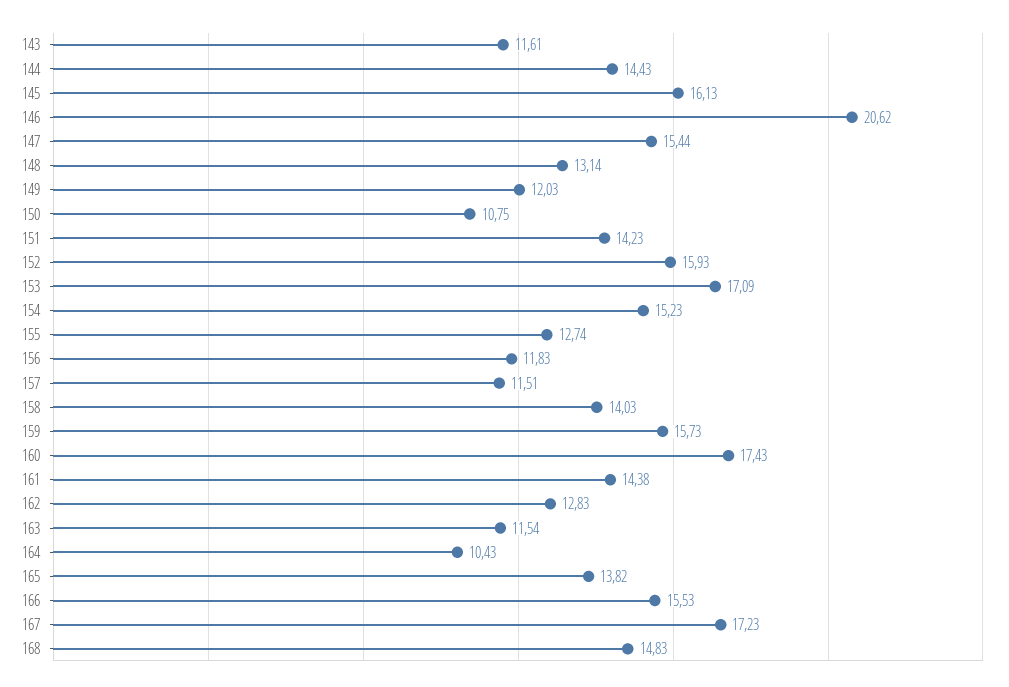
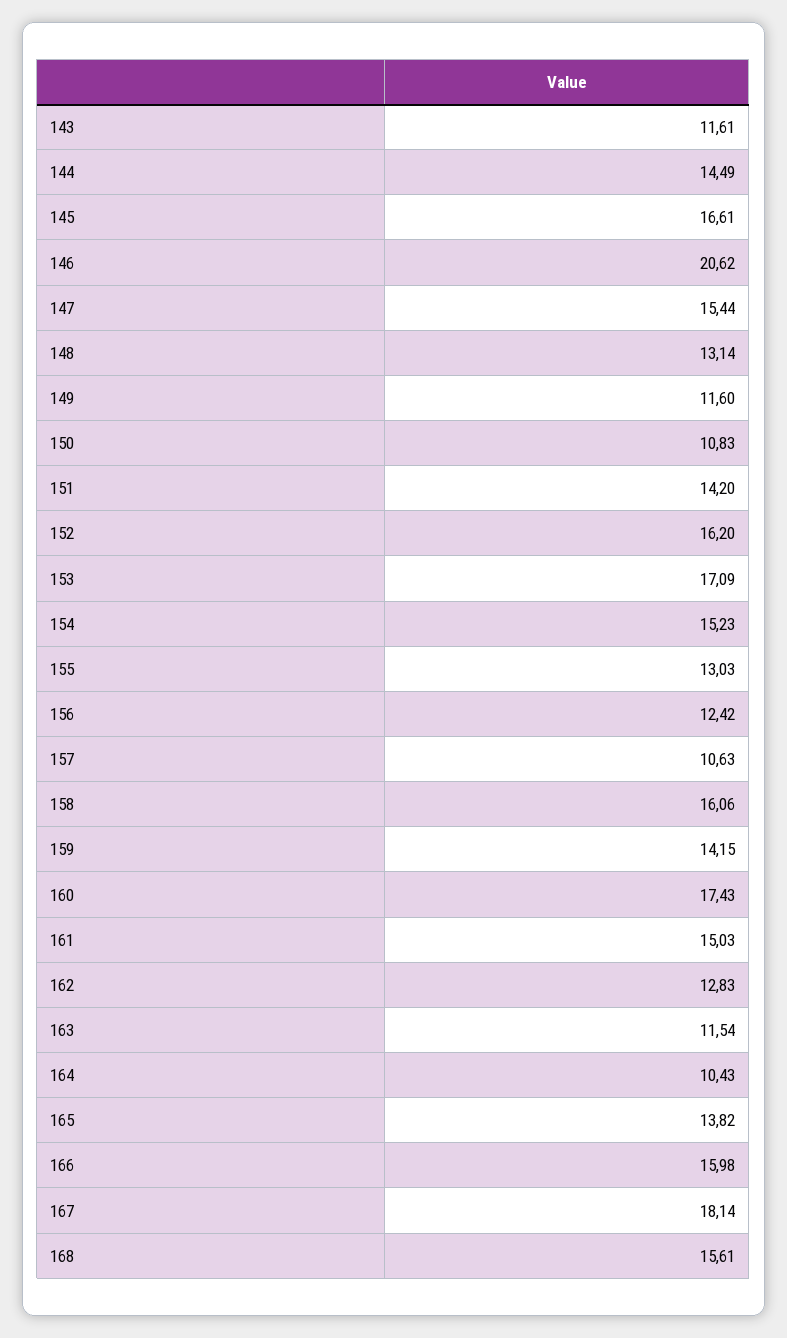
  {
    "143": 11.61,
-   "144": 14.43,
+   "144": 14.49,
-   "145": 16.13,
+   "145": 16.61,
    "146": 20.62,
    "147": 15.44,
    "148": 13.14,
-   "149": 12.03,
+   "149": 11.6,
-   "150": 10.75,
+   "150": 10.83,
-   "151": 14.23,
+   "151": 14.2,
-   "152": 15.93,
+   "152": 16.2,
    "153": 17.09,
    "154": 15.23,
-   "155": 12.74,
+   "155": 13.03,
-   "156": 11.83,
+   "156": 12.42,
-   "157": 11.51,
+   "157": 10.63,
-   "158": 14.03,
+   "158": 16.06,
-   "159": 15.73,
+   "159": 14.15,
    "160": 17.43,
-   "161": 14.38,
+   "161": 15.03,
    "162": 12.83,
    "163": 11.54,
    "164": 10.43,
    "165": 13.82,
-   "166": 15.53,
+   "166": 15.98,
-   "167": 17.23,
+   "167": 18.14,
-   "168": 14.83
+   "168": 15.61
  }

